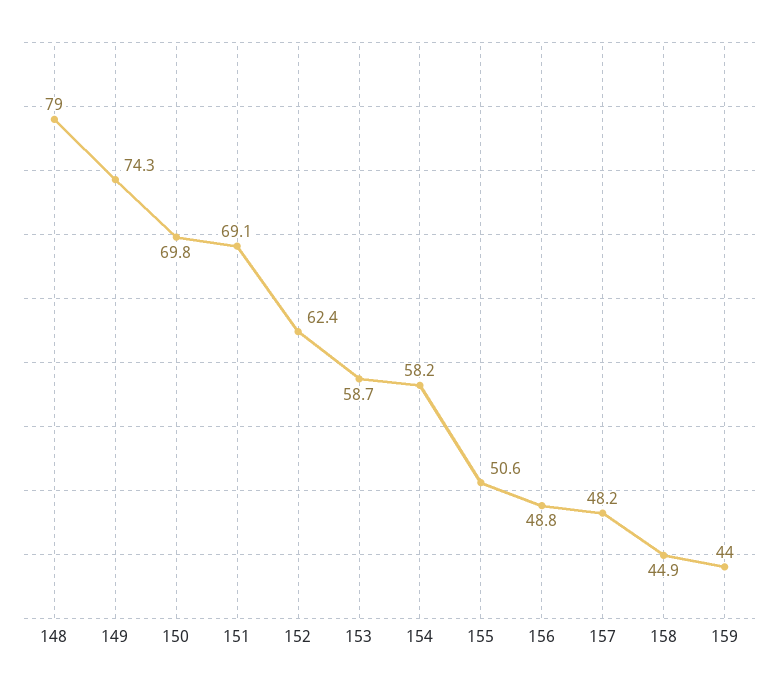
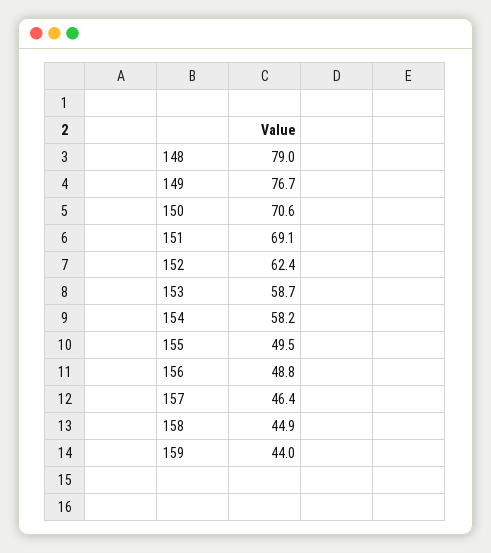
  {
    "148": 79,
-   "149": 74.3,
+   "149": 76.7,
-   "150": 69.8,
+   "150": 70.6,
    "151": 69.1,
    "152": 62.4,
    "153": 58.7,
    "154": 58.2,
-   "155": 50.6,
+   "155": 49.5,
    "156": 48.8,
-   "157": 48.2,
+   "157": 46.4,
    "158": 44.9,
    "159": 44
  }

